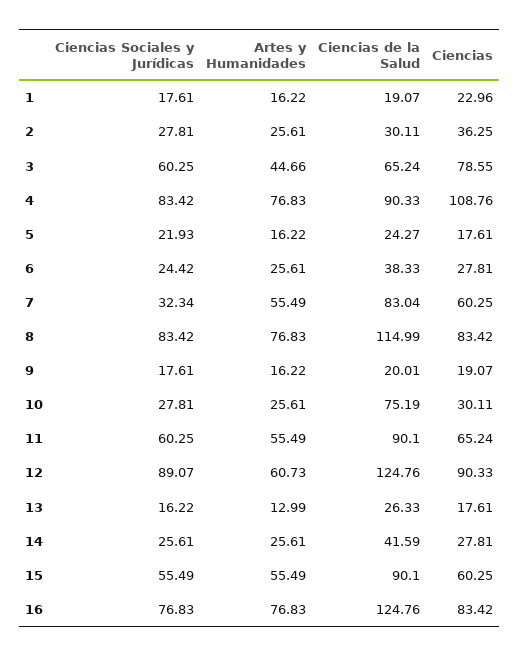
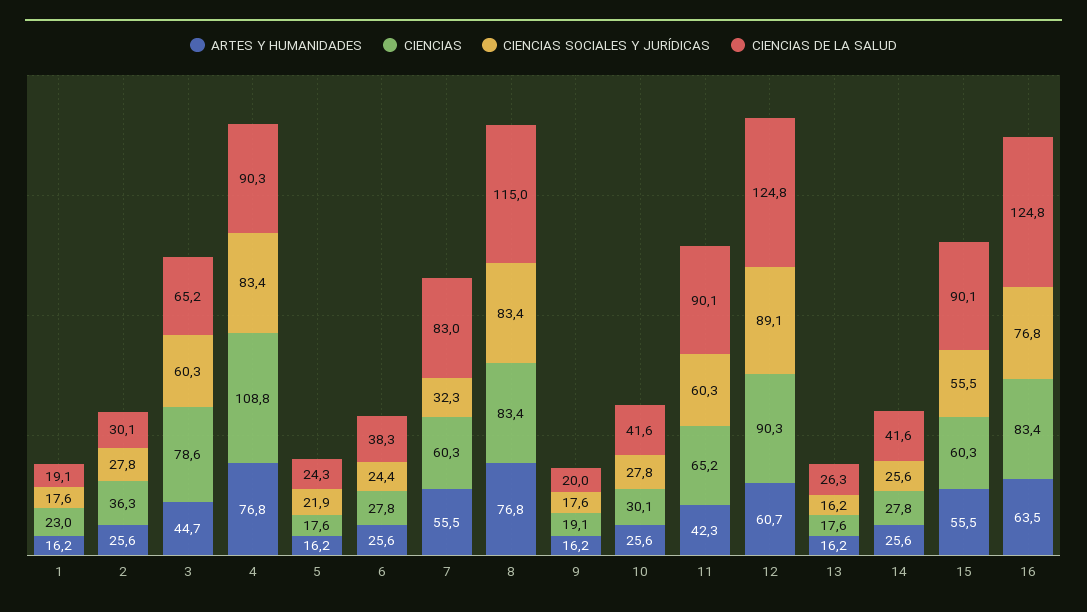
  {
    "Ciencias Sociales y Jurídicas": {
      "1": 17.61,
      "2": 27.81,
      "3": 60.25,
      "4": 83.42,
      "5": 21.93,
      "6": 24.42,
      "7": 32.34,
      "8": 83.42,
      "9": 17.61,
      "10": 27.81,
      "11": 60.25,
      "12": 89.07,
      "13": 16.22,
      "14": 25.61,
      "15": 55.49,
      "16": 76.83
    },
    "Artes y Humanidades": {
      "1": 16.22,
      "2": 25.61,
      "3": 44.66,
      "4": 76.83,
      "5": 16.22,
      "6": 25.61,
      "7": 55.49,
      "8": 76.83,
      "9": 16.22,
      "10": 25.61,
-     "11": 55.49,
+     "11": 42.3,
      "12": 60.73,
-     "13": 12.99,
+     "13": 16.2,
      "14": 25.61,
      "15": 55.49,
-     "16": 76.83
+     "16": 63.5
    },
    "Ciencias de la Salud": {
      "1": 19.07,
      "2": 30.11,
      "3": 65.24,
      "4": 90.33,
      "5": 24.27,
      "6": 38.33,
      "7": 83.04,
      "8": 114.99,
      "9": 20.01,
-     "10": 75.19,
+     "10": 41.6,
      "11": 90.1,
      "12": 124.76,
      "13": 26.33,
      "14": 41.59,
      "15": 90.1,
      "16": 124.76
    },
    "Ciencias": {
      "1": 22.96,
      "2": 36.25,
      "3": 78.55,
      "4": 108.76,
      "5": 17.61,
      "6": 27.81,
      "7": 60.25,
      "8": 83.42,
      "9": 19.07,
      "10": 30.11,
      "11": 65.24,
      "12": 90.33,
      "13": 17.61,
      "14": 27.81,
      "15": 60.25,
      "16": 83.42
    }
  }

